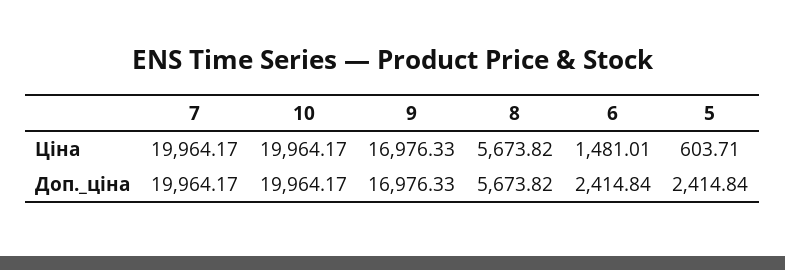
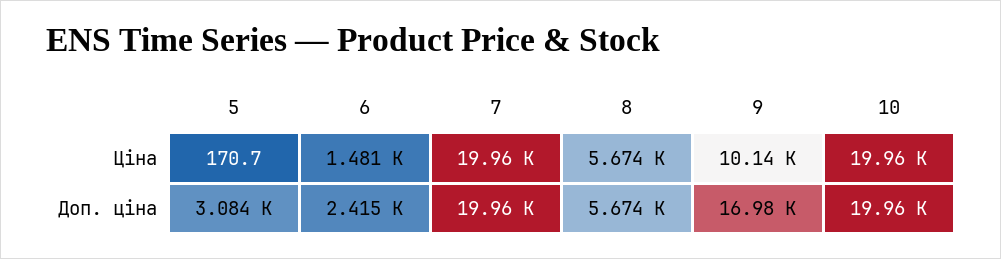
  {
    "7": {
      "Ціна": 19964.17,
      "Доп._ціна": 19964.17
    },
    "10": {
      "Ціна": 19964.17,
      "Доп._ціна": 19964.17
    },
    "9": {
-     "Ціна": 16976.33,
+     "Ціна": 10140,
      "Доп._ціна": 16976.33
    },
    "8": {
      "Ціна": 5673.82,
      "Доп._ціна": 5673.82
    },
    "6": {
      "Ціна": 1481.01,
      "Доп._ціна": 2414.84
    },
    "5": {
-     "Ціна": 603.71,
+     "Ціна": 170.7,
-     "Доп._ціна": 2414.84
+     "Доп._ціна": 3084
    }
  }

